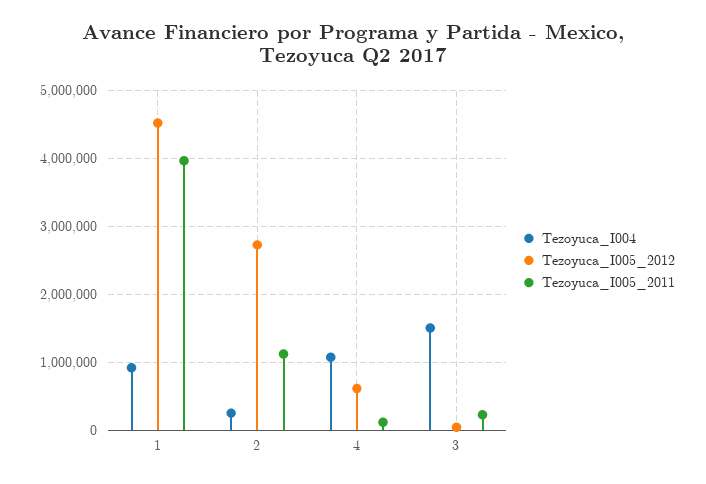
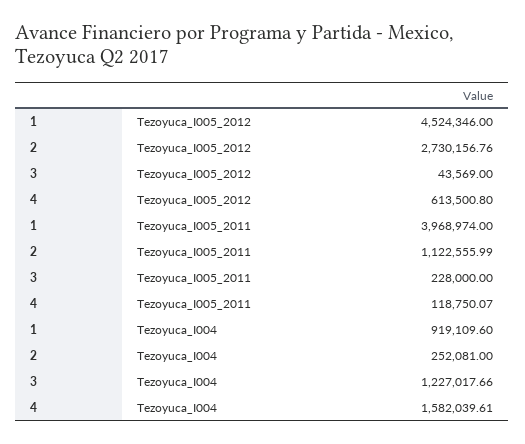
  {
    "Tezoyuca_I004": {
      "1": 919109.6,
      "2": 252081,
-     "4": 1100000,
+     "4": 1582039.61,
-     "3": 1500000
+     "3": 1227017.66
    },
    "Tezoyuca_I005_2012": {
      "1": 4524346,
      "2": 2730156.76,
      "4": 613500.8,
      "3": 43569
    },
    "Tezoyuca_I005_2011": {
      "1": 3968974,
      "2": 1122555.99,
      "4": 118750.07,
      "3": 228000
    }
  }

